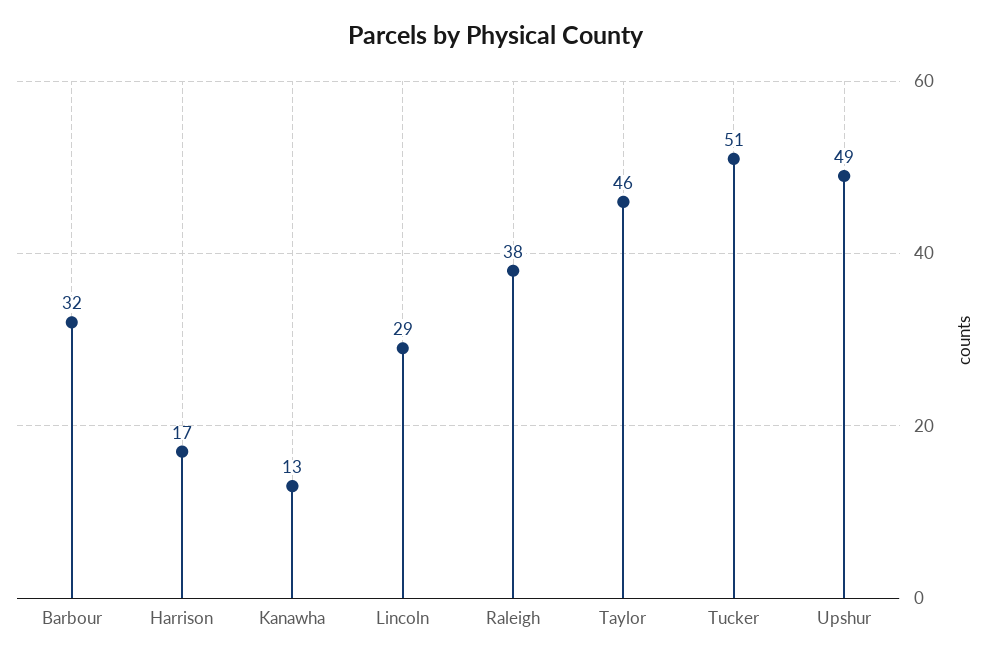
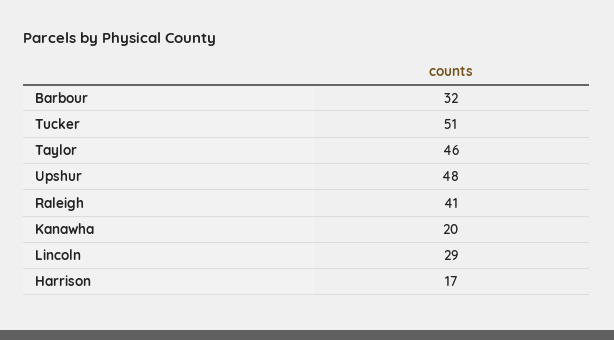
  {
    "Barbour": 32,
    "Harrison": 17,
-   "Kanawha": 13,
+   "Kanawha": 20,
    "Lincoln": 29,
-   "Raleigh": 38,
+   "Raleigh": 41,
    "Taylor": 46,
    "Tucker": 51,
-   "Upshur": 49
+   "Upshur": 48
  }

